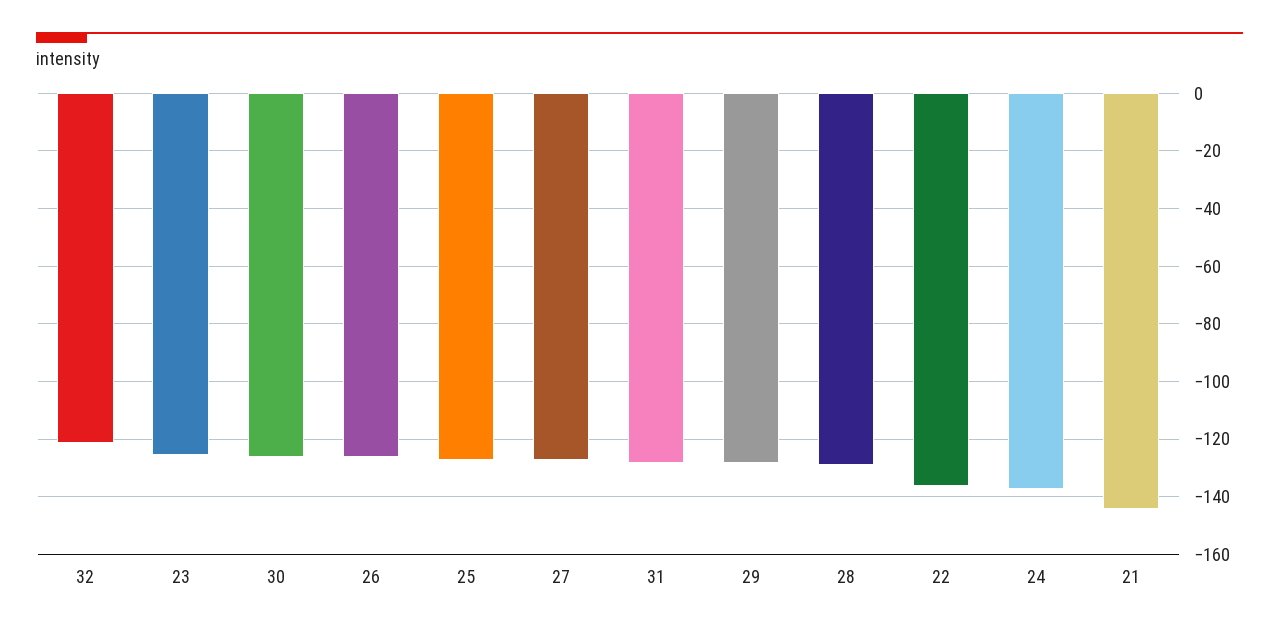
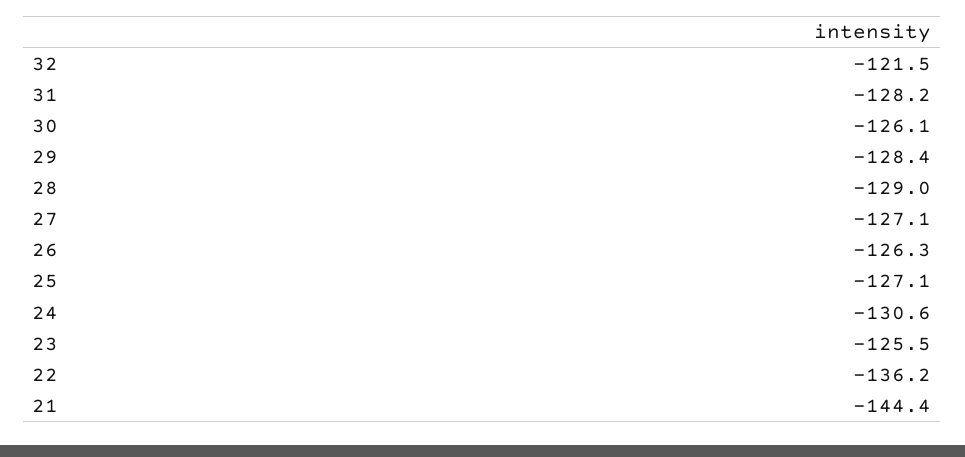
  {
    "32": -121.5,
    "23": -125.5,
    "30": -126.1,
    "26": -126.3,
    "25": -127.1,
    "27": -127.1,
    "31": -128.2,
    "29": -128.4,
    "28": -129,
    "22": -136.2,
-   "24": -137.5,
+   "24": -130.6,
    "21": -144.4
  }

